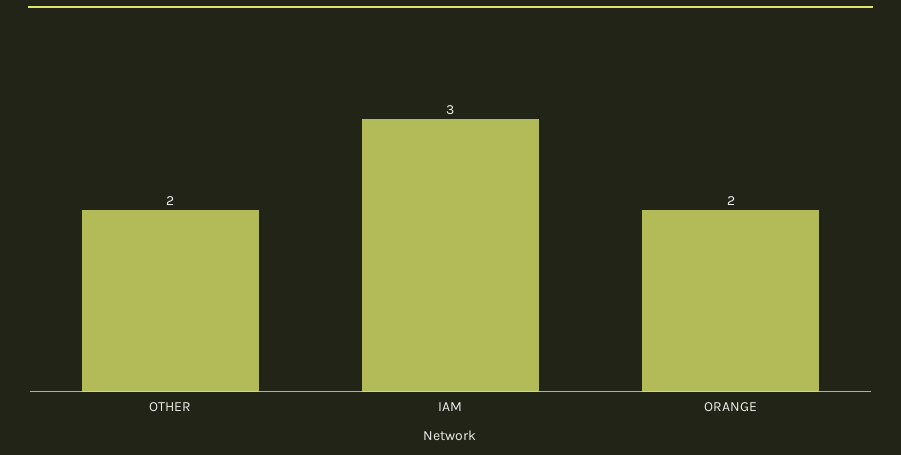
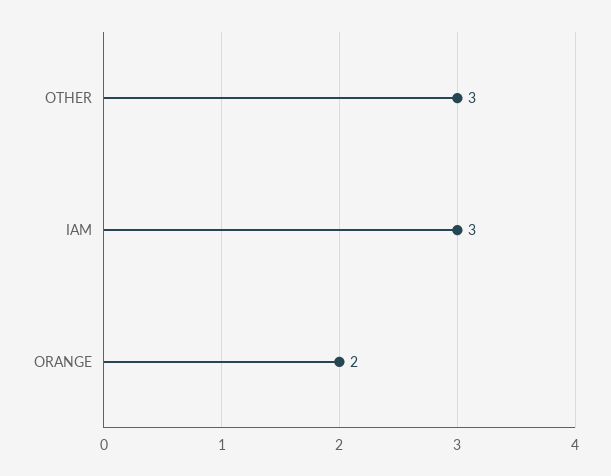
  {
-   "OTHER": 2,
+   "OTHER": 3,
    "IAM": 3,
    "ORANGE": 2
  }

